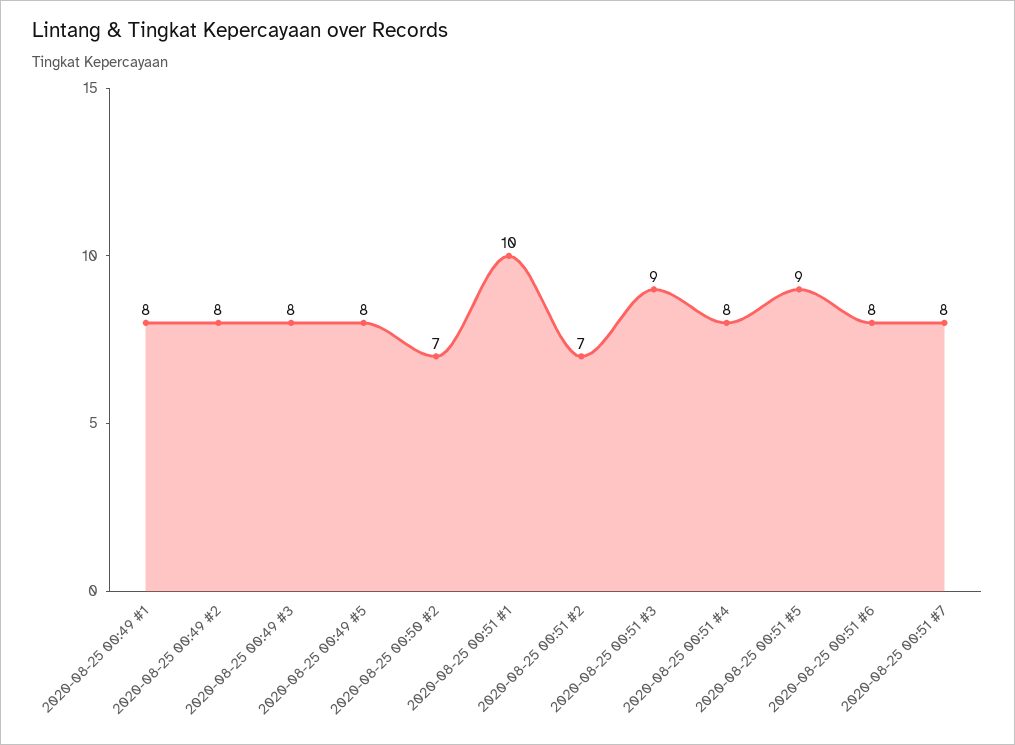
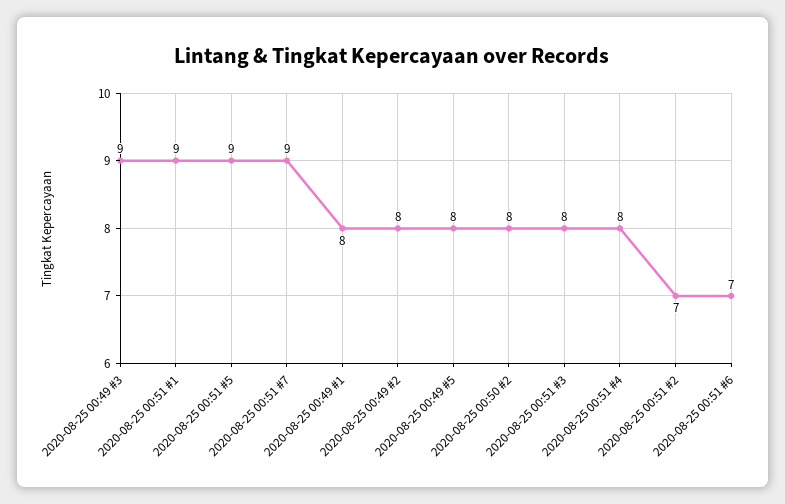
  {
    "2020-08-25 00:49 #1": 8,
    "2020-08-25 00:49 #2": 8,
-   "2020-08-25 00:49 #3": 8,
+   "2020-08-25 00:49 #3": 9,
    "2020-08-25 00:49 #5": 8,
-   "2020-08-25 00:50 #2": 7,
+   "2020-08-25 00:50 #2": 8,
-   "2020-08-25 00:51 #1": 10,
+   "2020-08-25 00:51 #1": 9,
    "2020-08-25 00:51 #2": 7,
-   "2020-08-25 00:51 #3": 9,
+   "2020-08-25 00:51 #3": 8,
    "2020-08-25 00:51 #4": 8,
    "2020-08-25 00:51 #5": 9,
-   "2020-08-25 00:51 #6": 8,
+   "2020-08-25 00:51 #6": 7,
-   "2020-08-25 00:51 #7": 8
+   "2020-08-25 00:51 #7": 9
  }

